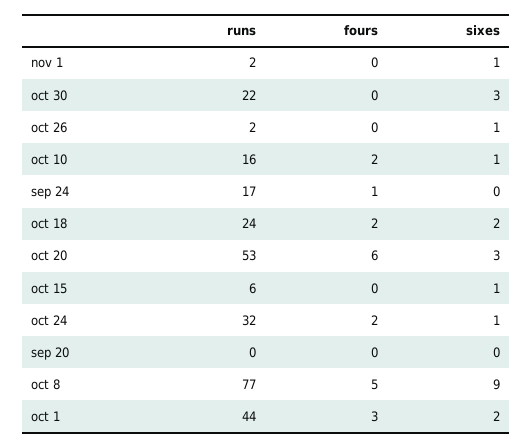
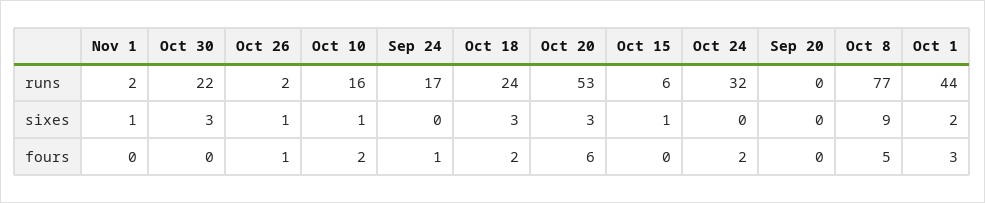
  {
    "runs": {
      "nov 1": 2,
      "oct 30": 22,
      "oct 26": 2,
      "oct 10": 16,
      "sep 24": 17,
      "oct 18": 24,
      "oct 20": 53,
      "oct 15": 6,
      "oct 24": 32,
      "sep 20": 0,
      "oct 8": 77,
      "oct 1": 44
    },
    "fours": {
      "nov 1": 0,
      "oct 30": 0,
-     "oct 26": 0,
+     "oct 26": 1,
      "oct 10": 2,
      "sep 24": 1,
      "oct 18": 2,
      "oct 20": 6,
      "oct 15": 0,
      "oct 24": 2,
      "sep 20": 0,
      "oct 8": 5,
      "oct 1": 3
    },
    "sixes": {
      "nov 1": 1,
      "oct 30": 3,
      "oct 26": 1,
      "oct 10": 1,
      "sep 24": 0,
-     "oct 18": 2,
+     "oct 18": 3,
      "oct 20": 3,
      "oct 15": 1,
-     "oct 24": 1,
+     "oct 24": 0,
      "sep 20": 0,
      "oct 8": 9,
      "oct 1": 2
    }
  }

